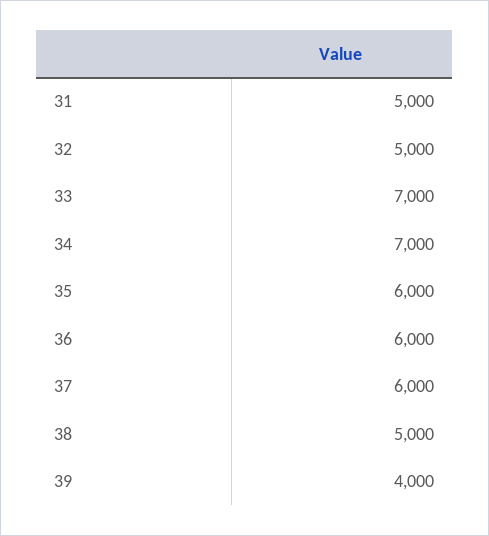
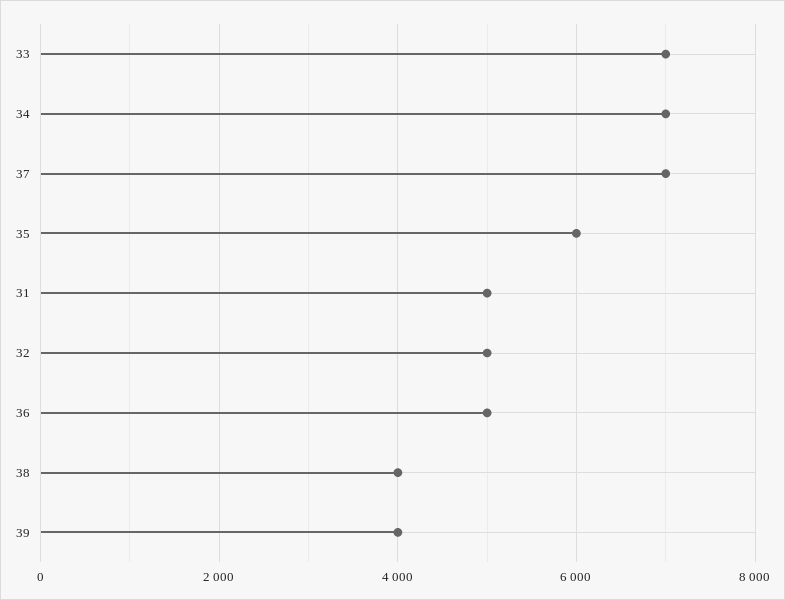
  {
    "31": 5000,
    "32": 5000,
    "33": 7000,
    "34": 7000,
    "35": 6000,
-   "36": 6000,
+   "36": 5000,
-   "37": 6000,
+   "37": 7000,
-   "38": 5000,
+   "38": 4000,
    "39": 4000
  }

